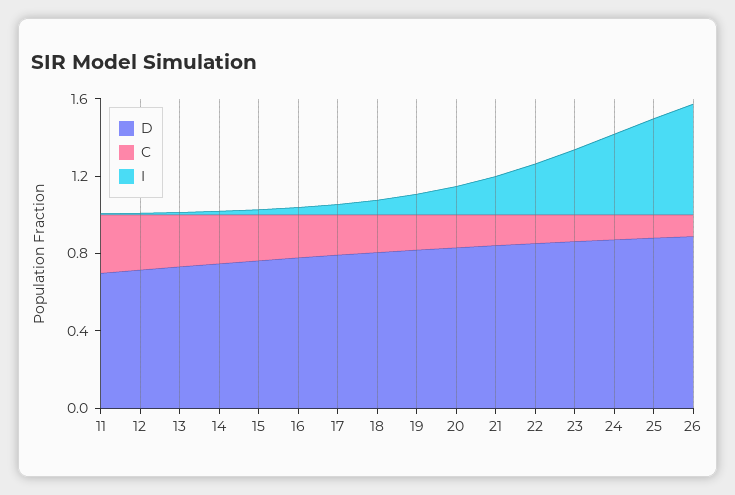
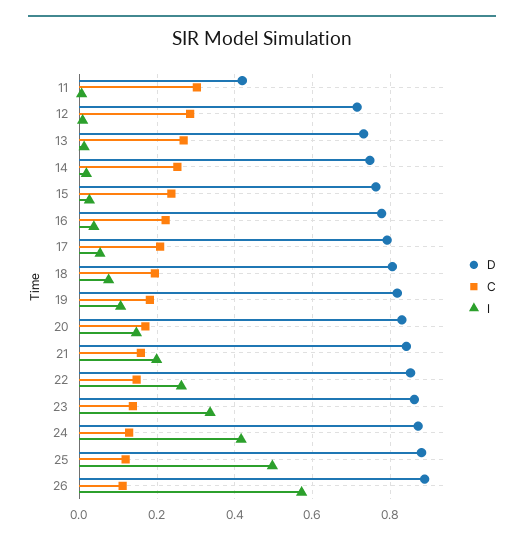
  {
    "D": {
-     "11": 0.7,
+     "11": 0.42,
      "12": 0.72,
      "13": 0.74,
      "14": 0.74,
      "15": 0.76,
      "16": 0.78,
      "17": 0.8,
      "18": 0.8,
      "19": 0.82,
      "20": 0.84,
      "21": 0.84,
      "22": 0.86,
      "23": 0.86,
      "24": 0.88,
      "25": 0.88,
      "26": 0.88
    },
    "C": {
      "11": 0.3,
      "12": 0.28,
      "13": 0.26,
      "14": 0.26,
      "15": 0.24,
      "16": 0.22,
      "17": 0.2,
      "18": 0.2,
      "19": 0.18,
      "20": 0.16,
      "21": 0.16,
      "22": 0.14,
      "23": 0.14,
      "24": 0.12,
      "25": 0.12,
      "26": 0.12
    },
    "I": {
      "11": 0,
      "12": 0,
      "13": 0.02,
      "14": 0.02,
      "15": 0.02,
      "16": 0.04,
      "17": 0.06,
      "18": 0.08,
      "19": 0.1,
      "20": 0.14,
      "21": 0.2,
      "22": 0.26,
      "23": 0.34,
      "24": 0.42,
      "25": 0.5,
      "26": 0.58
    }
  }

